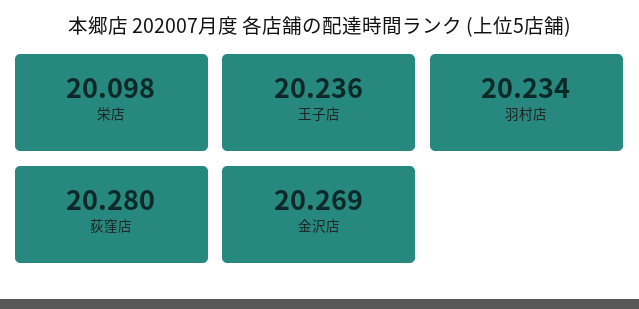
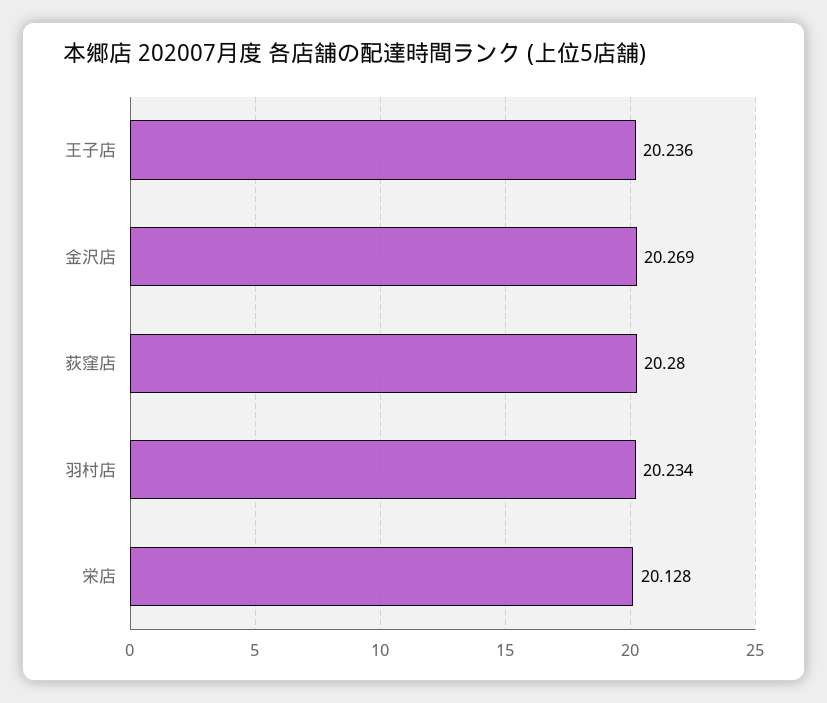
  {
-   "栄店": 20.098,
+   "栄店": 20.128,
    "王子店": 20.236,
    "羽村店": 20.234,
    "荻窪店": 20.28,
    "金沢店": 20.269
  }

